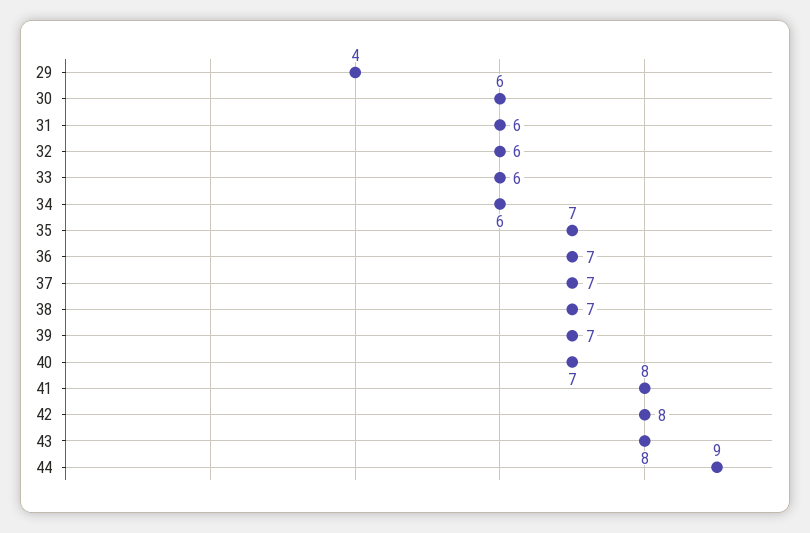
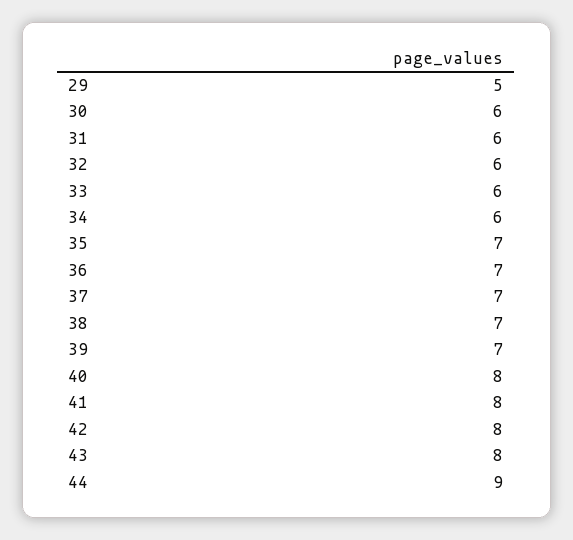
  {
-   "29": 4,
+   "29": 5,
    "30": 6,
    "31": 6,
    "32": 6,
    "33": 6,
    "34": 6,
    "35": 7,
    "36": 7,
    "37": 7,
    "38": 7,
    "39": 7,
-   "40": 7,
+   "40": 8,
    "41": 8,
    "42": 8,
    "43": 8,
    "44": 9
  }

